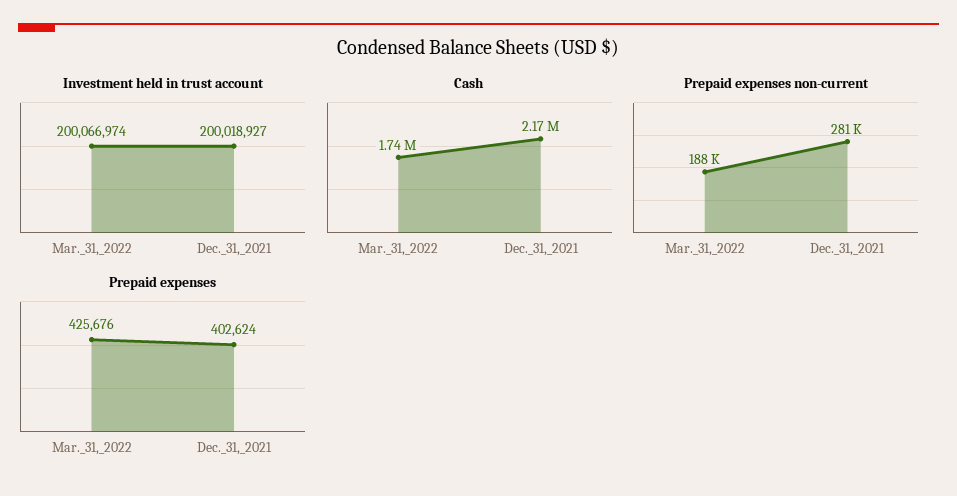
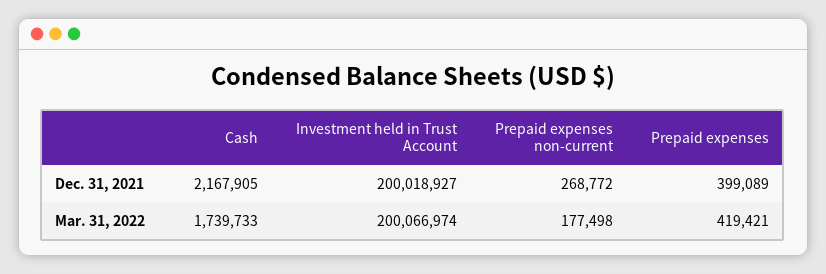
  {
    "Investment held in trust account": {
      "Mar._31,_2022": 200066974,
      "Dec._31,_2021": 200018927
    },
    "Cash": {
      "Mar._31,_2022": 1739733,
      "Dec._31,_2021": 2167905
    },
    "Prepaid expenses non-current": {
-     "Mar._31,_2022": 188000,
+     "Mar._31,_2022": 177498,
-     "Dec._31,_2021": 281000
+     "Dec._31,_2021": 268772
    },
    "Prepaid expenses": {
-     "Mar._31,_2022": 425676,
+     "Mar._31,_2022": 419421,
-     "Dec._31,_2021": 402624
+     "Dec._31,_2021": 399089
    }
  }

